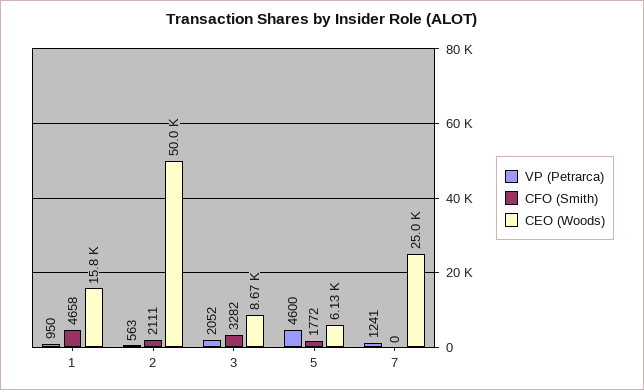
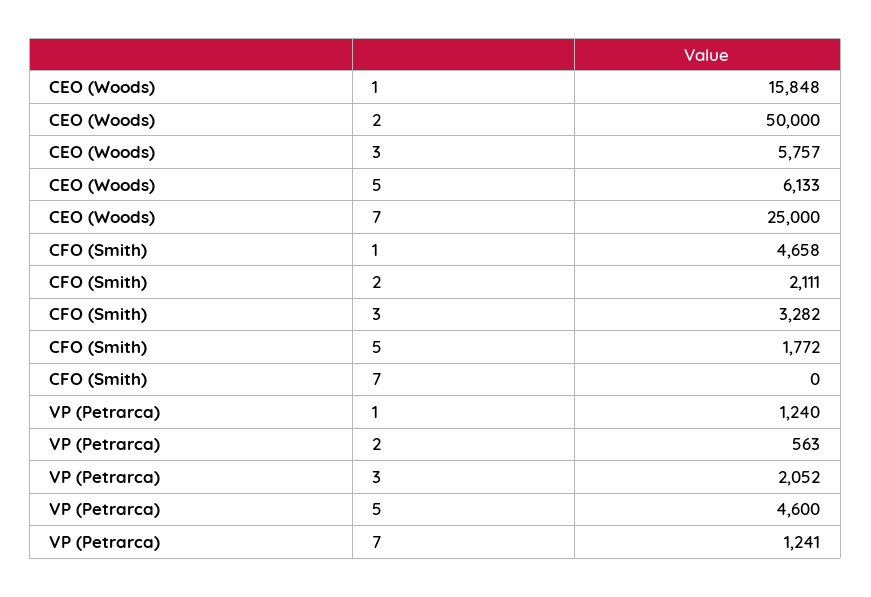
  {
    "VP (Petrarca)": {
-     "1": 950,
+     "1": 1240,
      "2": 563,
      "3": 2052,
      "5": 4600,
      "7": 1241
    },
    "CFO (Smith)": {
      "1": 4658,
      "2": 2111,
      "3": 3282,
      "5": 1772,
      "7": 0
    },
    "CEO (Woods)": {
      "1": 15848,
      "2": 50000,
-     "3": 8670,
+     "3": 5757,
      "5": 6133,
      "7": 25000
    }
  }

